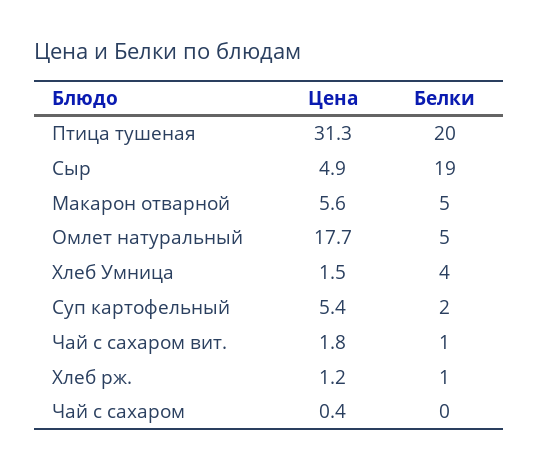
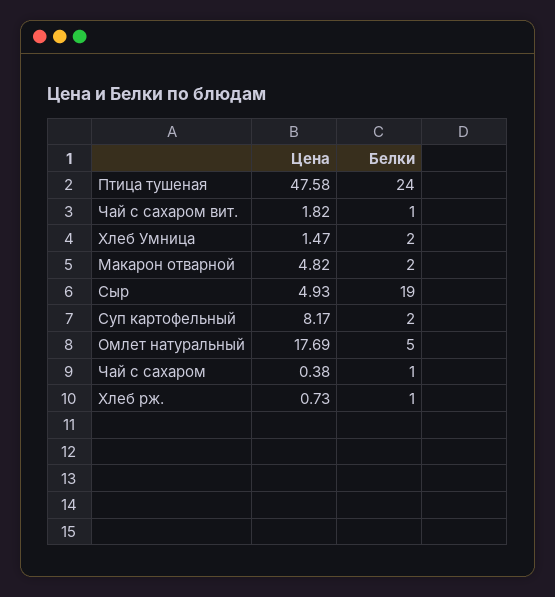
  {
    "Цена": {
-     "Птица тушеная": 31.3,
+     "Птица тушеная": 47.58,
      "Сыр": 4.93,
-     "Макарон отварной": 5.6,
+     "Макарон отварной": 4.82,
      "Омлет натуральный": 17.69,
      "Хлеб Умница": 1.47,
-     "Суп картофельный": 5.4,
+     "Суп картофельный": 8.17,
      "Чай с сахаром вит.": 1.82,
-     "Хлеб рж.": 1.2,
+     "Хлеб рж.": 0.73,
      "Чай с сахаром": 0.38
    },
    "Белки": {
-     "Птица тушеная": 20,
+     "Птица тушеная": 24,
      "Сыр": 19,
-     "Макарон отварной": 5,
+     "Макарон отварной": 2,
      "Омлет натуральный": 5,
-     "Хлеб Умница": 4,
+     "Хлеб Умница": 2,
      "Суп картофельный": 2,
      "Чай с сахаром вит.": 1,
      "Хлеб рж.": 1,
-     "Чай с сахаром": 0
+     "Чай с сахаром": 1
    }
  }

